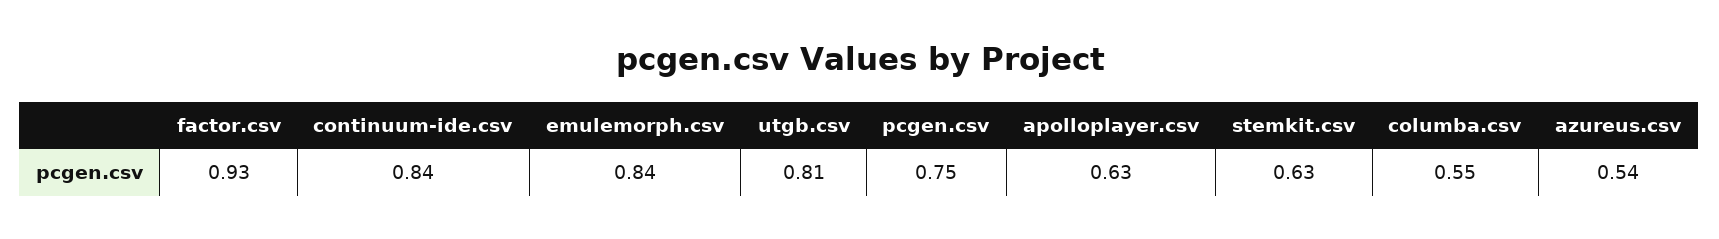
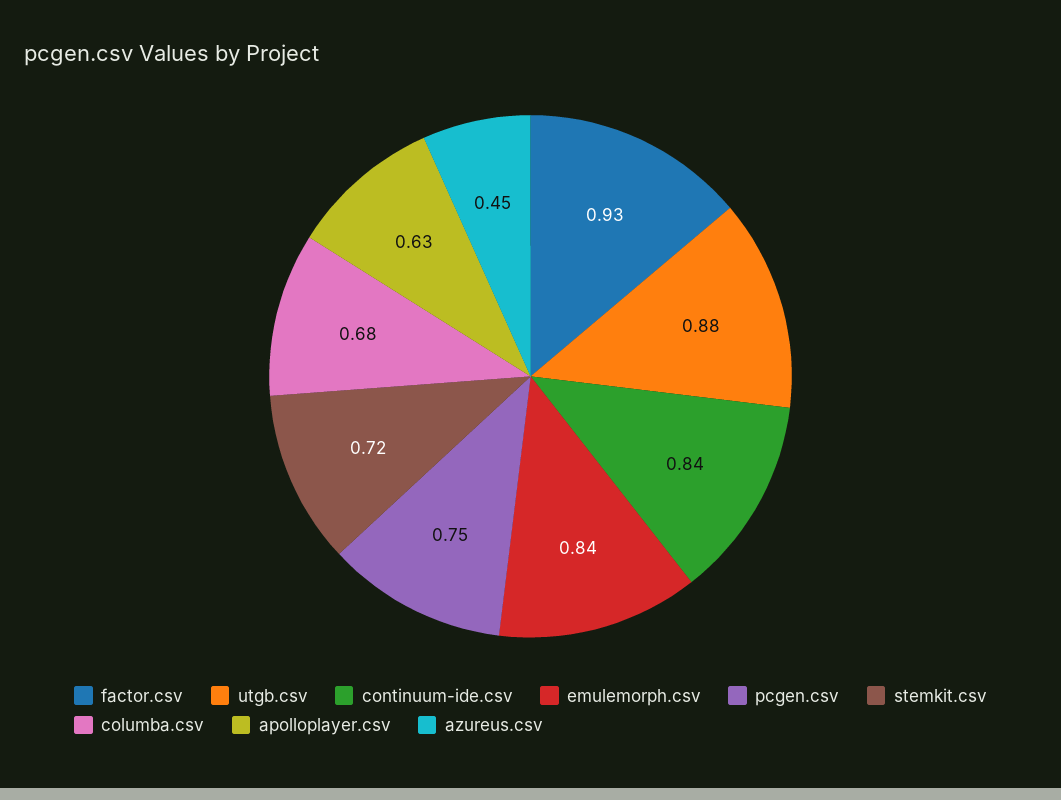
  {
    "factor.csv": 0.93,
    "continuum-ide.csv": 0.84,
    "emulemorph.csv": 0.84,
-   "utgb.csv": 0.81,
+   "utgb.csv": 0.88,
    "pcgen.csv": 0.75,
    "apolloplayer.csv": 0.63,
-   "stemkit.csv": 0.63,
+   "stemkit.csv": 0.72,
-   "columba.csv": 0.55,
+   "columba.csv": 0.68,
-   "azureus.csv": 0.54
+   "azureus.csv": 0.45
  }

